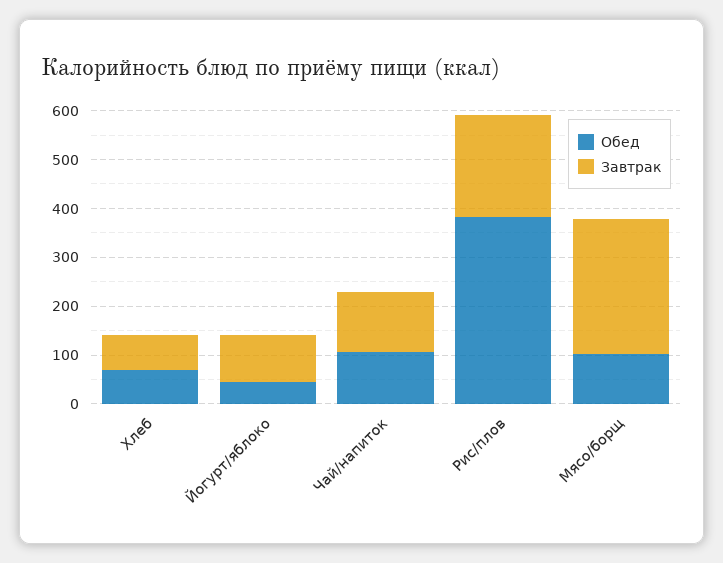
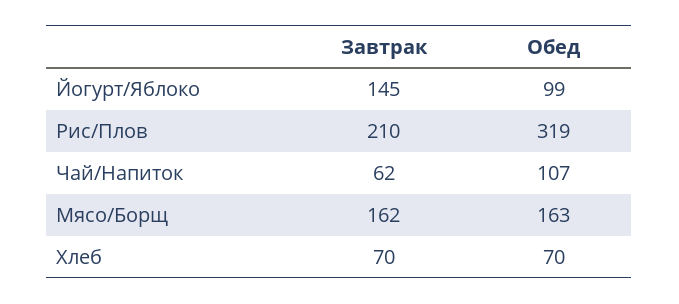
  {
    "Обед": {
      "Хлеб": 70,
-     "Йогурт/яблоко": 40,
+     "Йогурт/яблоко": 99,
      "Чай/напиток": 107,
-     "Рис/плов": 380,
+     "Рис/плов": 319,
-     "Мясо/борщ": 100
+     "Мясо/борщ": 163
    },
    "Завтрак": {
      "Хлеб": 70,
-     "Йогурт/яблоко": 100,
+     "Йогурт/яблоко": 145,
-     "Чай/напиток": 120,
+     "Чай/напиток": 62,
      "Рис/плов": 210,
-     "Мясо/борщ": 280
+     "Мясо/борщ": 162
    }
  }

